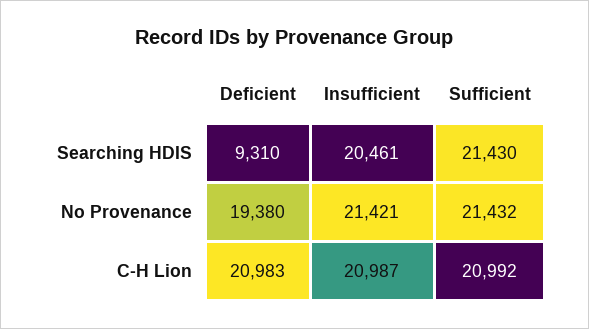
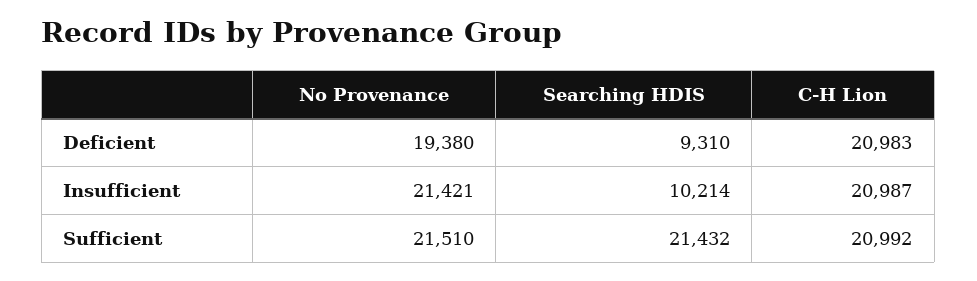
  {
    "Deficient": {
      "Searching HDIS": 9310,
      "No Provenance": 19380,
      "C-H Lion": 20983
    },
    "Insufficient": {
-     "Searching HDIS": 20461,
+     "Searching HDIS": 10214,
      "No Provenance": 21421,
      "C-H Lion": 20987
    },
    "Sufficient": {
-     "Searching HDIS": 21430,
+     "Searching HDIS": 21432,
-     "No Provenance": 21432,
+     "No Provenance": 21510,
      "C-H Lion": 20992
    }
  }

